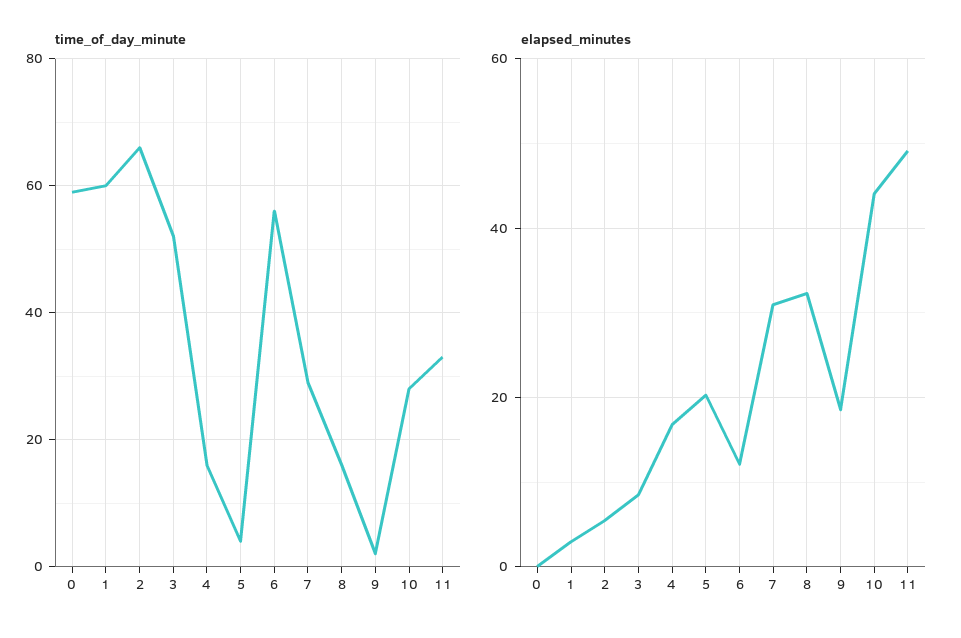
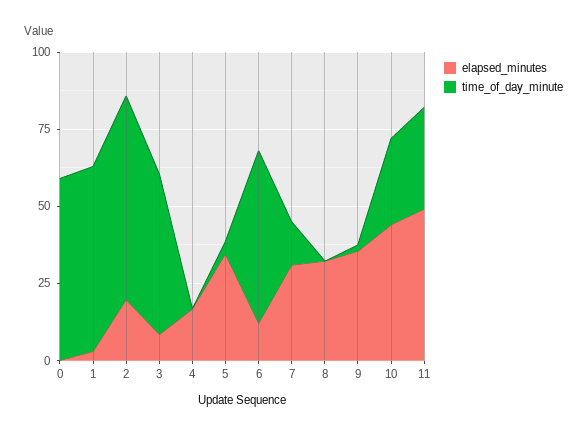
  {
    "time_of_day_minute": {
      "0": 60,
      "1": 60,
      "2": 65,
      "3": 50,
-     "4": 15,
+     "4": 0,
      "5": 5,
      "6": 55,
-     "7": 30,
+     "7": 15,
-     "8": 15,
+     "8": 0,
      "9": 0,
      "10": 30,
      "11": 35
    },
    "elapsed_minutes": {
      "0": 0,
      "1": 2,
-     "2": 6,
+     "2": 20,
      "3": 8,
      "4": 16,
-     "5": 20,
+     "5": 35,
      "6": 12,
      "7": 30,
      "8": 32,
-     "9": 18,
+     "9": 35,
      "10": 44,
      "11": 50
    }
  }

